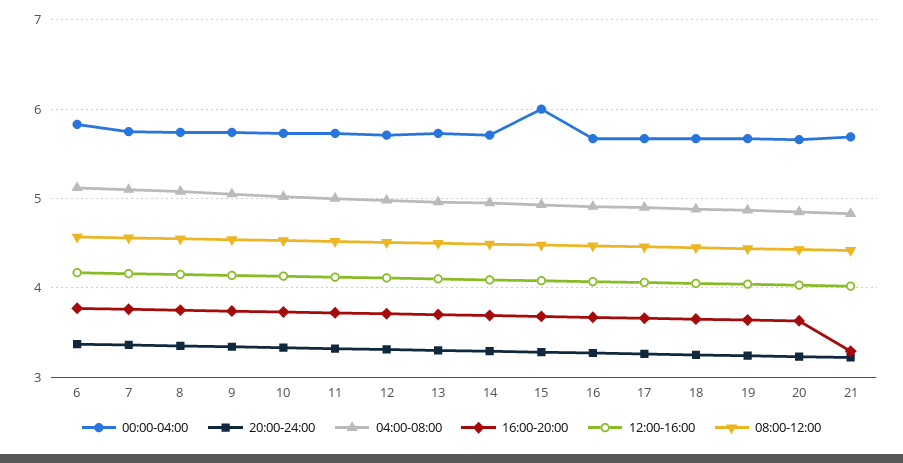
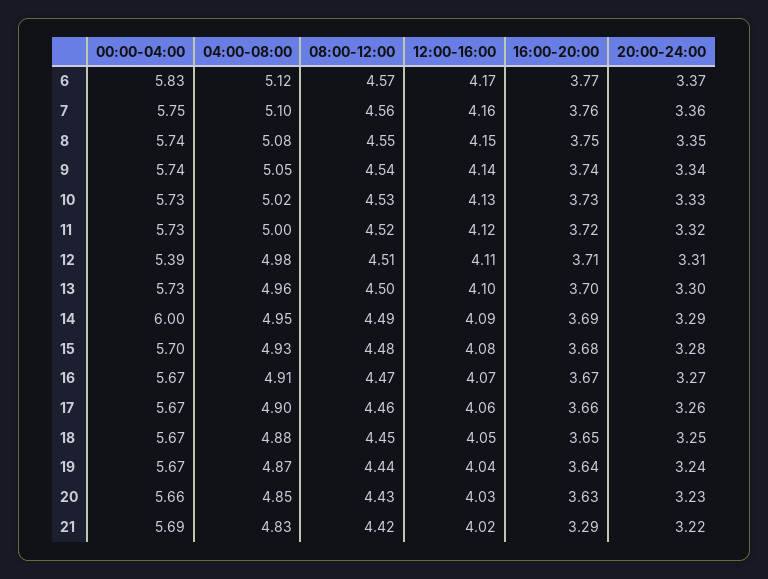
  {
    "00:00-04:00": {
      "6": 5.83,
      "7": 5.75,
      "8": 5.74,
      "9": 5.74,
      "10": 5.73,
      "11": 5.73,
-     "12": 5.7,
+     "12": 5.39,
      "13": 5.73,
-     "14": 5.7,
+     "14": 6,
-     "15": 6,
+     "15": 5.7,
      "16": 5.67,
      "17": 5.67,
      "18": 5.67,
      "19": 5.67,
      "20": 5.66,
      "21": 5.69
    },
    "20:00-24:00": {
      "6": 3.37,
      "7": 3.36,
      "8": 3.35,
      "9": 3.34,
      "10": 3.33,
      "11": 3.32,
      "12": 3.31,
      "13": 3.3,
      "14": 3.29,
      "15": 3.28,
      "16": 3.27,
      "17": 3.26,
      "18": 3.25,
      "19": 3.24,
      "20": 3.23,
      "21": 3.22
    },
    "04:00-08:00": {
      "6": 5.12,
      "7": 5.1,
      "8": 5.08,
      "9": 5.05,
      "10": 5.02,
      "11": 5,
      "12": 4.98,
      "13": 4.96,
      "14": 4.95,
      "15": 4.93,
      "16": 4.91,
      "17": 4.9,
      "18": 4.88,
      "19": 4.87,
      "20": 4.85,
      "21": 4.83
    },
    "16:00-20:00": {
      "6": 3.77,
      "7": 3.76,
      "8": 3.75,
      "9": 3.74,
      "10": 3.73,
      "11": 3.72,
      "12": 3.71,
      "13": 3.7,
      "14": 3.69,
      "15": 3.68,
      "16": 3.67,
      "17": 3.66,
      "18": 3.65,
      "19": 3.64,
      "20": 3.63,
      "21": 3.29
    },
    "12:00-16:00": {
      "6": 4.17,
      "7": 4.16,
      "8": 4.15,
      "9": 4.14,
      "10": 4.13,
      "11": 4.12,
      "12": 4.11,
      "13": 4.1,
      "14": 4.09,
      "15": 4.08,
      "16": 4.07,
      "17": 4.06,
      "18": 4.05,
      "19": 4.04,
      "20": 4.03,
      "21": 4.02
    },
    "08:00-12:00": {
      "6": 4.57,
      "7": 4.56,
      "8": 4.55,
      "9": 4.54,
      "10": 4.53,
      "11": 4.52,
      "12": 4.51,
      "13": 4.5,
      "14": 4.49,
      "15": 4.48,
      "16": 4.47,
      "17": 4.46,
      "18": 4.45,
      "19": 4.44,
      "20": 4.43,
      "21": 4.42
    }
  }

